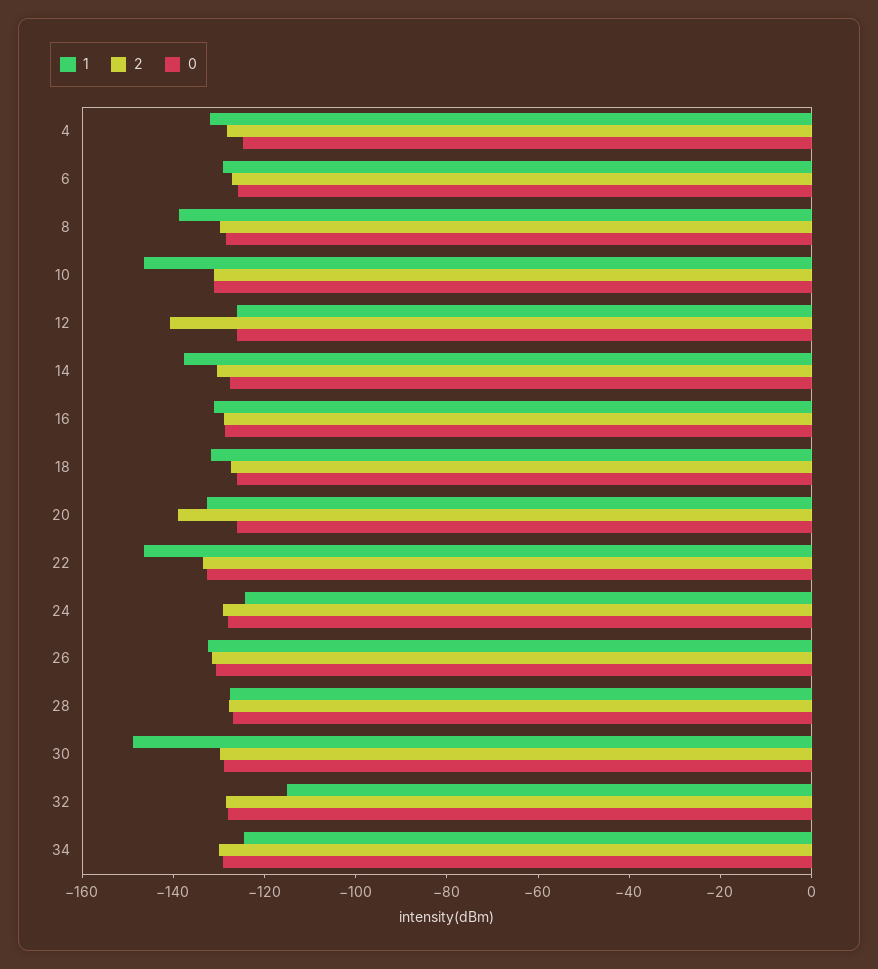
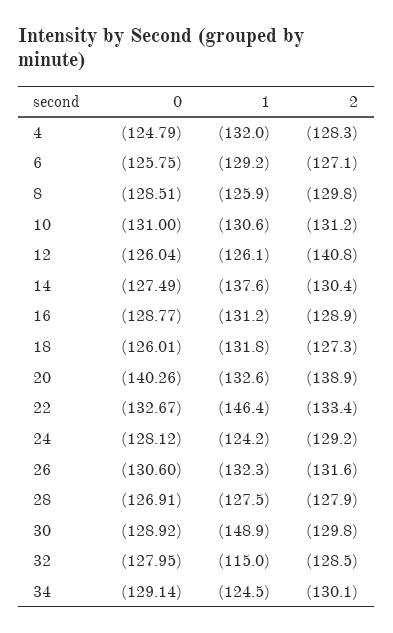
  {
    "1": {
      "4": -132,
      "6": -129.2,
-     "8": -140,
+     "8": -125.9,
-     "10": -145,
+     "10": -130.6,
      "12": -126.1,
      "14": -137.6,
      "16": -131.2,
      "18": -131.8,
      "20": -132.6,
      "22": -146.4,
      "24": -124.2,
      "26": -132.3,
      "28": -127.5,
      "30": -148.9,
      "32": -115,
      "34": -124.5
    },
    "2": {
      "4": -128.3,
      "6": -127.1,
      "8": -129.8,
      "10": -131.2,
      "12": -140.8,
      "14": -130.4,
      "16": -128.9,
      "18": -127.3,
      "20": -138.9,
      "22": -133.4,
      "24": -129.2,
      "26": -131.6,
      "28": -127.9,
      "30": -129.8,
      "32": -128.5,
      "34": -130.1
    },
    "0": {
      "4": -124.79,
      "6": -125.75,
      "8": -128.51,
      "10": -131,
      "12": -126.04,
      "14": -127.49,
      "16": -128.77,
      "18": -126.01,
-     "20": -125,
+     "20": -140.26,
      "22": -132.67,
      "24": -128.12,
      "26": -130.6,
      "28": -126.91,
      "30": -128.92,
      "32": -127.95,
      "34": -129.14
    }
  }

